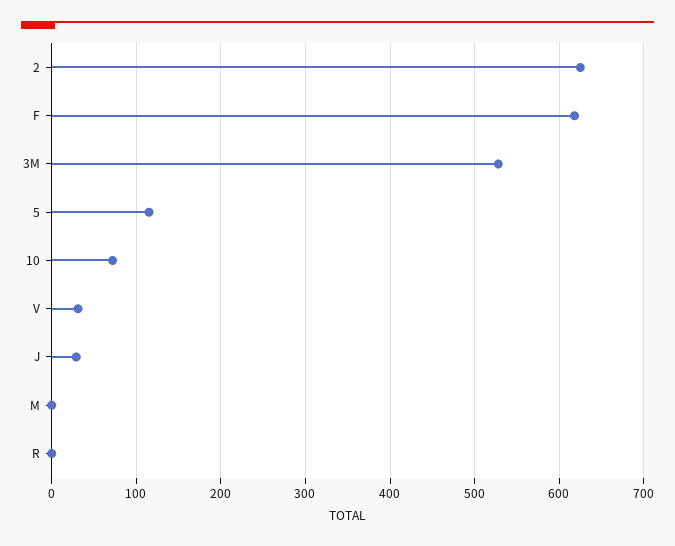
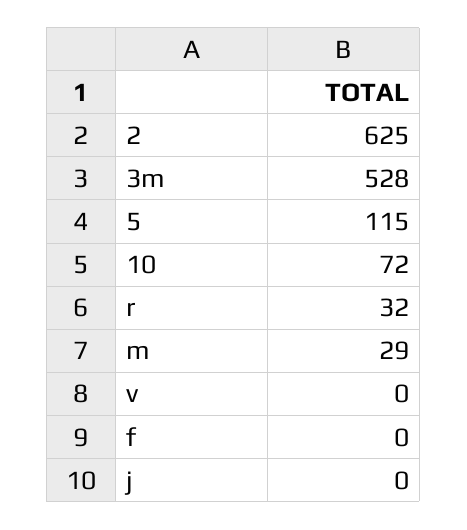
  {
    "2": 625,
-   "F": 620,
+   "F": 0,
    "3M": 528,
    "5": 115,
    "10": 72,
-   "V": 30,
+   "V": 0,
-   "J": 30,
+   "J": 0,
-   "M": 0,
+   "M": 29,
-   "R": 0
+   "R": 32
  }

